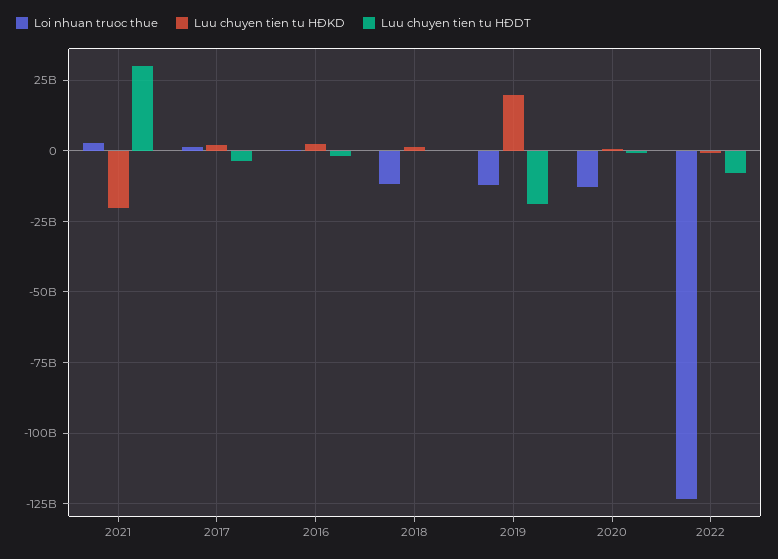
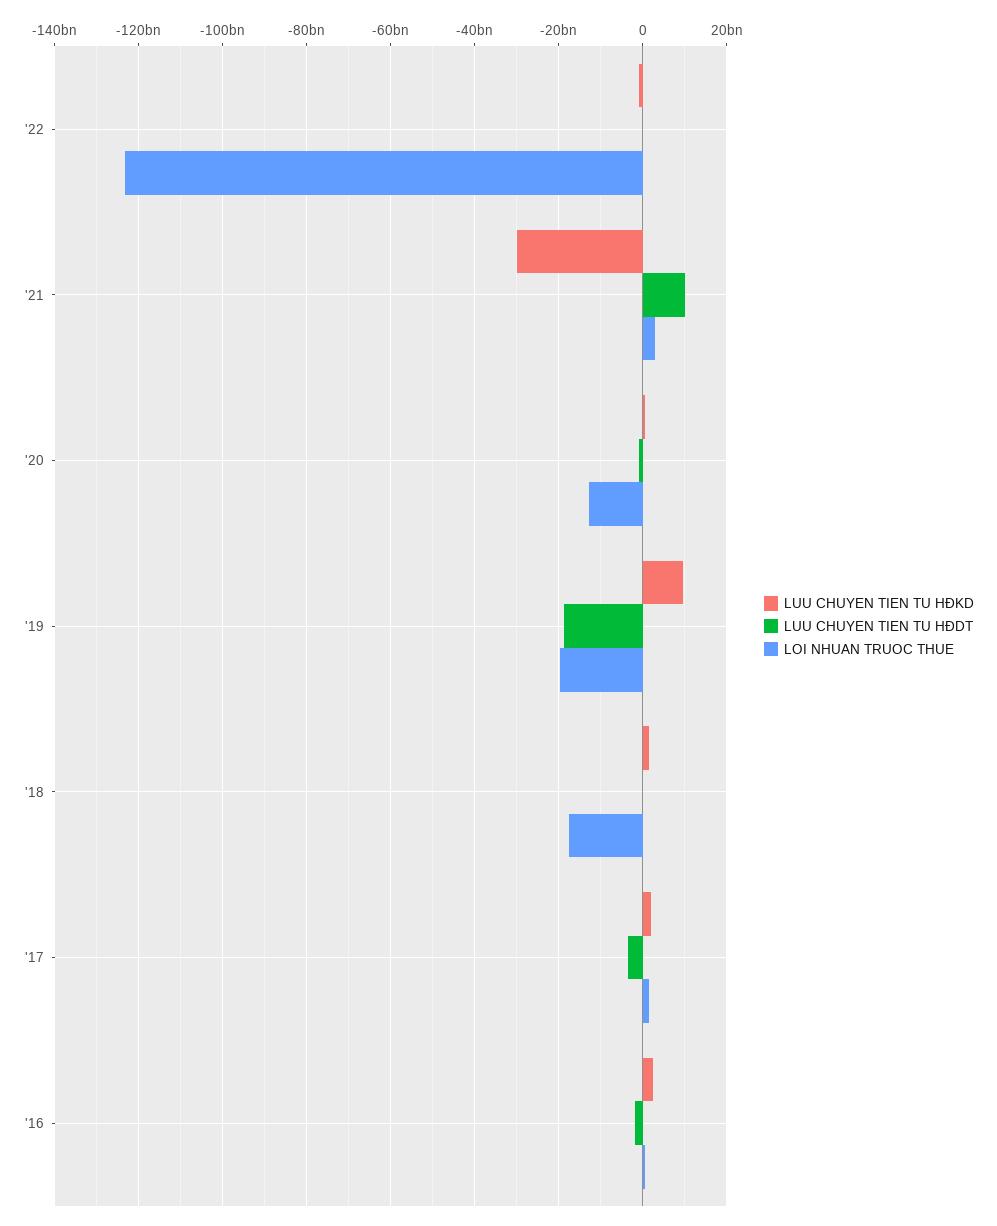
  {
    "Loi nhuan truoc thue": {
      "2021": 2000000000,
      "2017": 2000000000,
      "2016": 0,
-     "2018": -12500000000,
+     "2018": -18000000000,
-     "2019": -12500000000,
+     "2019": -20000000000,
      "2020": -12000000000,
      "2022": -124000000000
    },
    "Luu chuyen tien tu HĐKD": {
-     "2021": -20000000000,
+     "2021": -30000000000,
      "2017": 2000000000,
      "2016": 2000000000,
      "2018": 2000000000,
-     "2019": 20000000000,
+     "2019": 10000000000,
      "2020": 0,
      "2022": 0
    },
    "Luu chuyen tien tu HĐDT": {
-     "2021": 30000000000,
+     "2021": 10000000000,
      "2017": -4000000000,
      "2016": -2000000000,
      "2018": 0,
      "2019": -18000000000,
      "2020": 0,
-     "2022": -7500000000
+     "2022": 0
    }
  }

